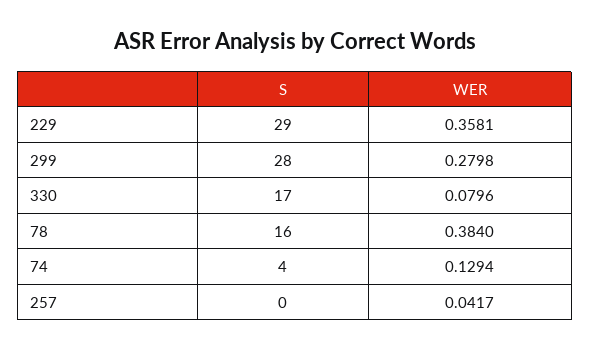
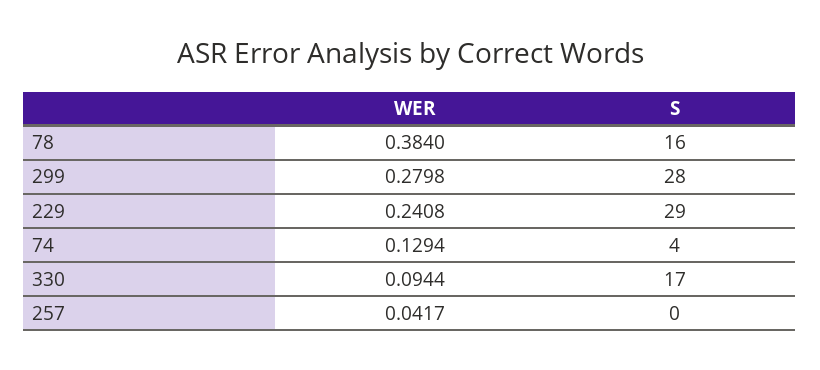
  {
    "S": {
      "229": 29,
      "299": 28,
      "330": 17,
      "78": 16,
      "74": 4,
      "257": 0
    },
    "WER": {
-     "229": 0.3581,
+     "229": 0.2408,
      "299": 0.2798,
-     "330": 0.0796,
+     "330": 0.0944,
      "78": 0.384,
      "74": 0.1294,
      "257": 0.0417
    }
  }

